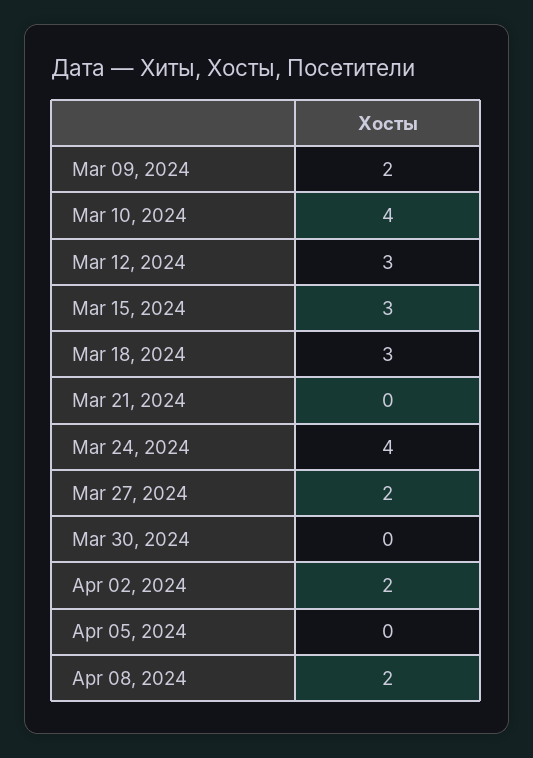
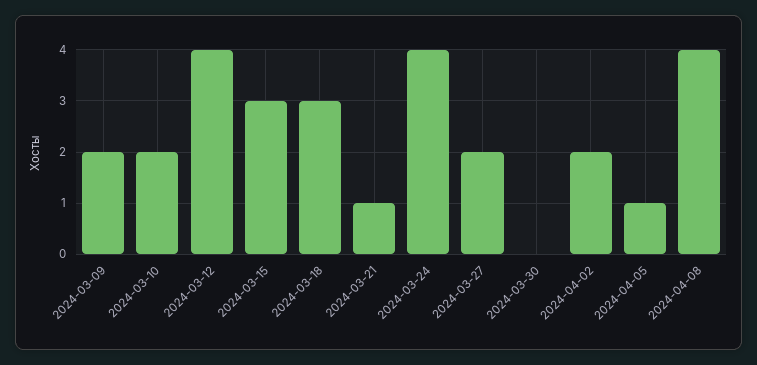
  {
    "Mar 09, 2024": 2,
-   "Mar 10, 2024": 4,
+   "Mar 10, 2024": 2,
-   "Mar 12, 2024": 3,
+   "Mar 12, 2024": 4,
    "Mar 15, 2024": 3,
    "Mar 18, 2024": 3,
-   "Mar 21, 2024": 0,
+   "Mar 21, 2024": 1,
    "Mar 24, 2024": 4,
    "Mar 27, 2024": 2,
    "Mar 30, 2024": 0,
    "Apr 02, 2024": 2,
-   "Apr 05, 2024": 0,
+   "Apr 05, 2024": 1,
-   "Apr 08, 2024": 2
+   "Apr 08, 2024": 4
  }

